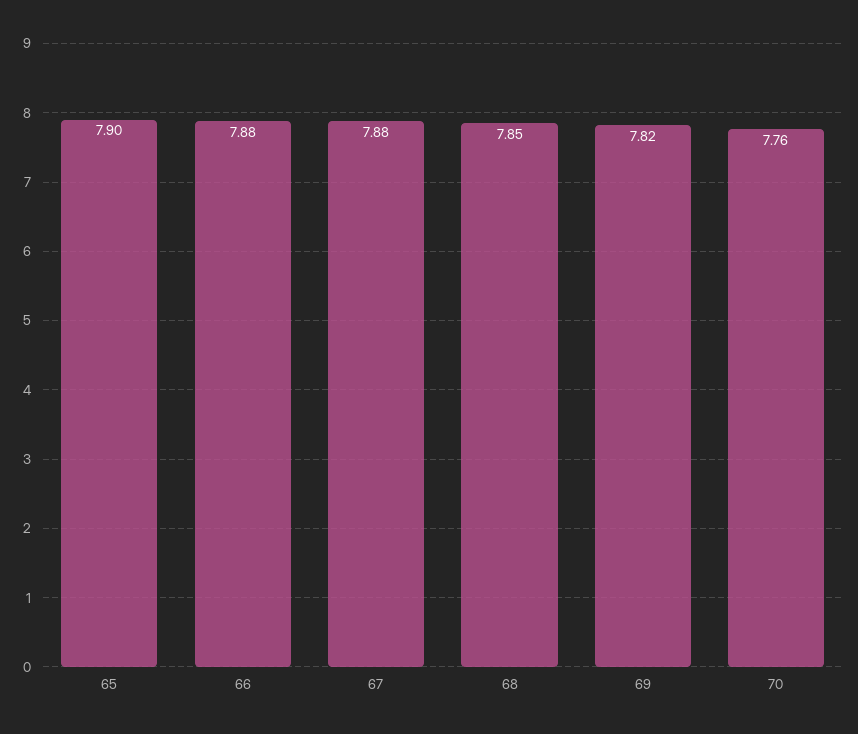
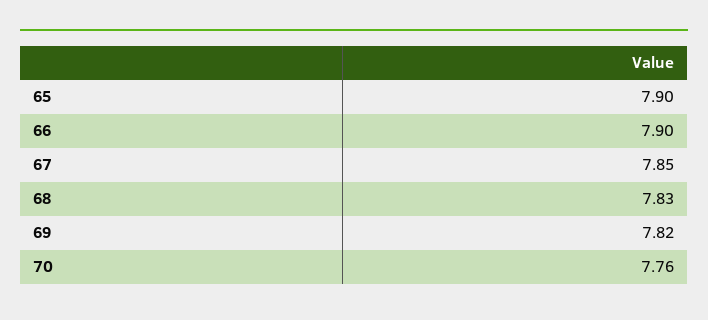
  {
    "65": 7.9,
-   "66": 7.88,
+   "66": 7.9,
-   "67": 7.88,
+   "67": 7.85,
-   "68": 7.85,
+   "68": 7.83,
    "69": 7.82,
    "70": 7.76
  }

